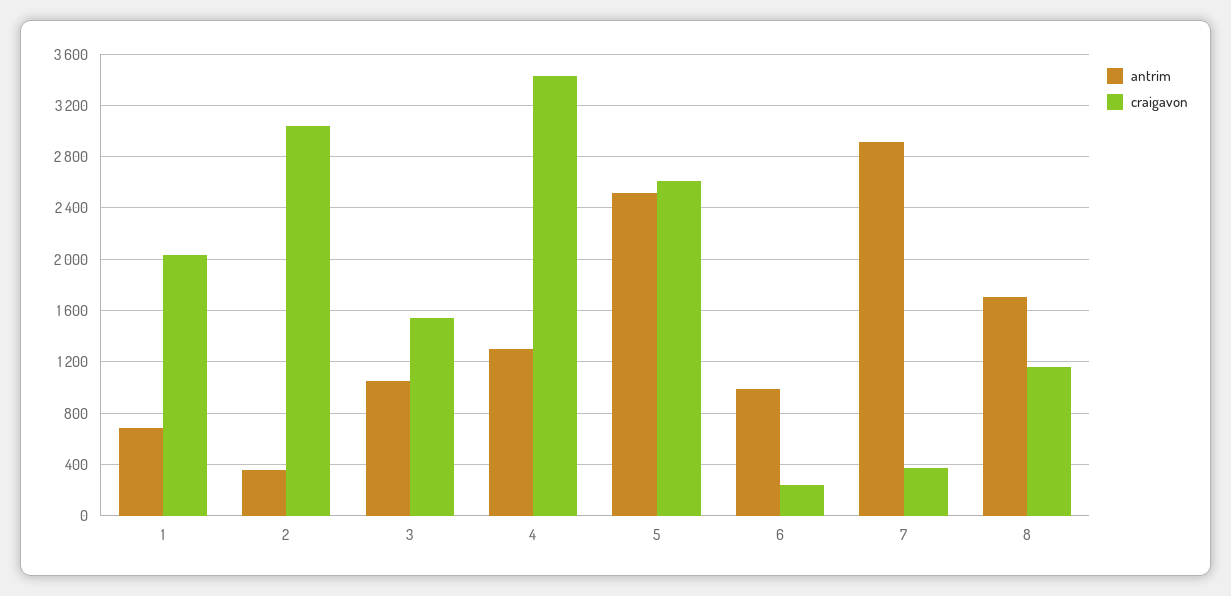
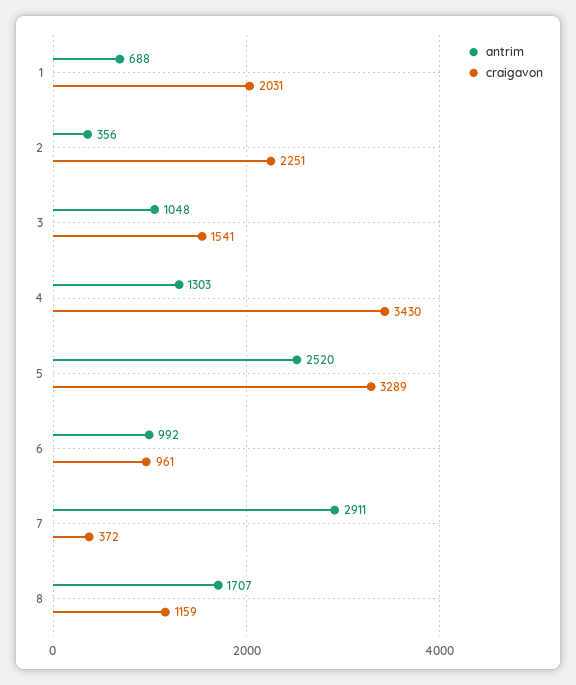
  {
    "antrim": {
      "1": 688,
      "2": 356,
      "3": 1048,
      "4": 1303,
      "5": 2520,
      "6": 992,
      "7": 2911,
      "8": 1707
    },
    "craigavon": {
      "1": 2031,
-     "2": 3050,
+     "2": 2251,
      "3": 1541,
      "4": 3430,
-     "5": 2600,
+     "5": 3289,
-     "6": 250,
+     "6": 961,
      "7": 372,
      "8": 1159
    }
  }

